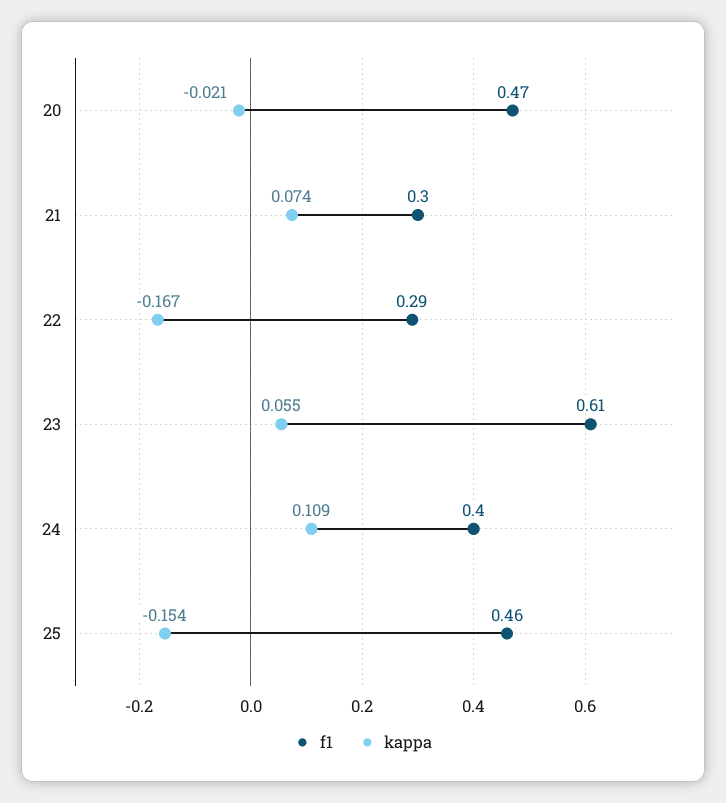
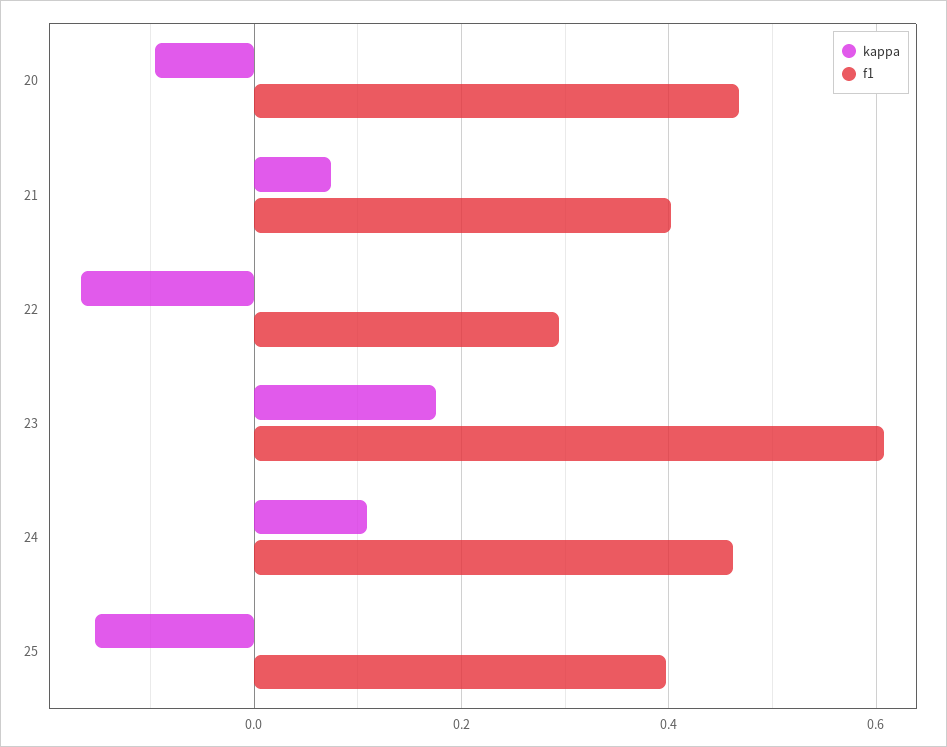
  {
    "f1": {
      "20": 0.47,
-     "21": 0.3,
+     "21": 0.4,
      "22": 0.29,
      "23": 0.61,
-     "24": 0.4,
+     "24": 0.46,
-     "25": 0.46
+     "25": 0.4
    },
    "kappa": {
-     "20": -0.021,
+     "20": -0.1,
      "21": 0.074,
      "22": -0.167,
-     "23": 0.055,
+     "23": 0.18,
      "24": 0.109,
      "25": -0.154
    }
  }

